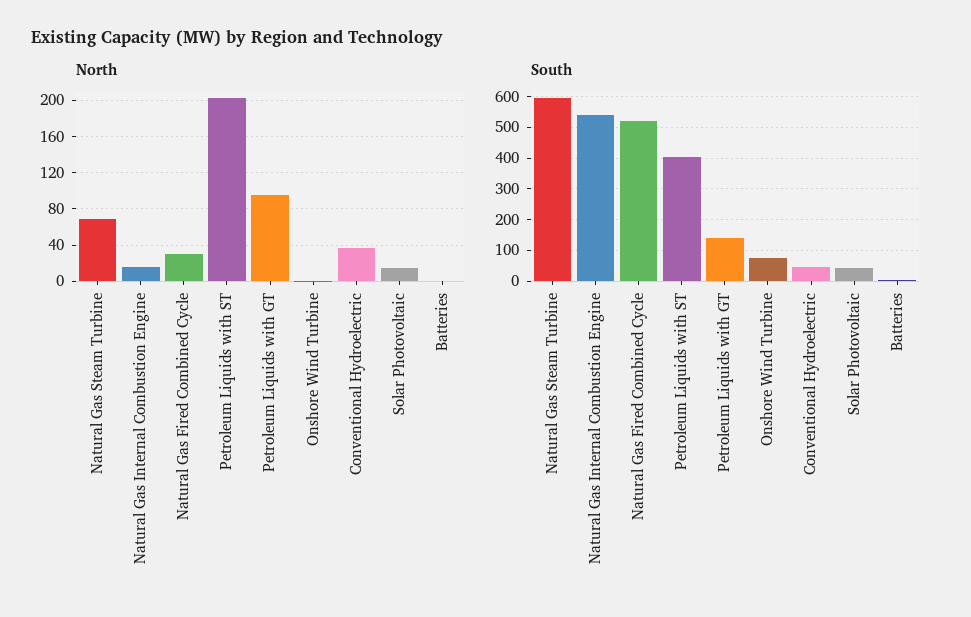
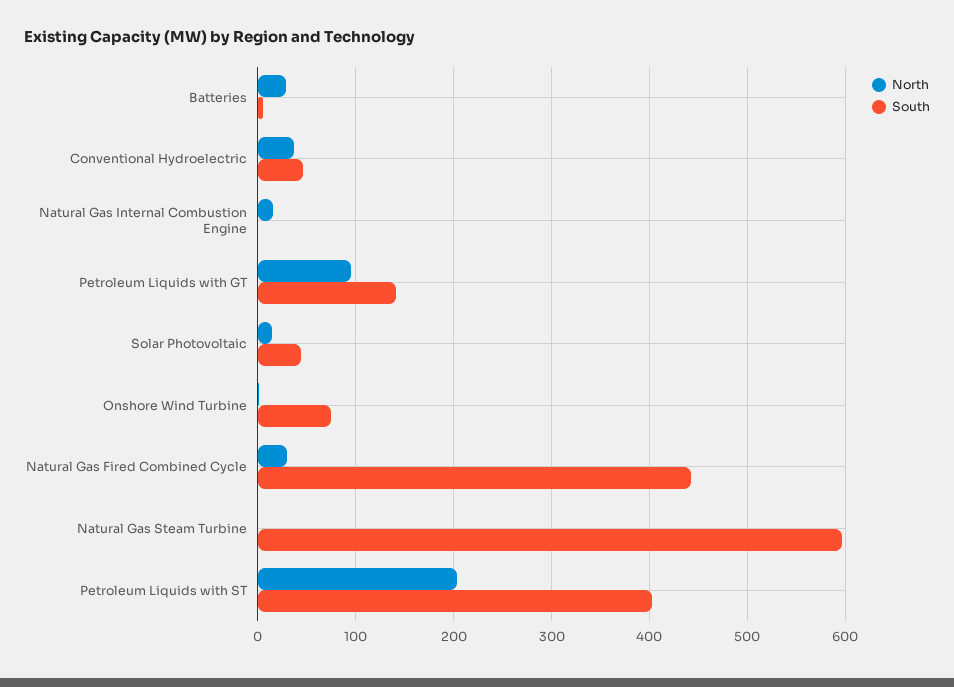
  {
    "North": {
-     "Natural Gas Steam Turbine": 70,
+     "Natural Gas Steam Turbine": 0,
      "Natural Gas Internal Combustion Engine": 20,
      "Natural Gas Fired Combined Cycle": 30,
      "Petroleum Liquids with ST": 200,
      "Petroleum Liquids with GT": 100,
      "Onshore Wind Turbine": 0,
      "Conventional Hydroelectric": 40,
      "Solar Photovoltaic": 10,
-     "Batteries": 0
+     "Batteries": 30
    },
    "South": {
      "Natural Gas Steam Turbine": 600,
-     "Natural Gas Internal Combustion Engine": 540,
+     "Natural Gas Internal Combustion Engine": 0,
-     "Natural Gas Fired Combined Cycle": 520,
+     "Natural Gas Fired Combined Cycle": 440,
      "Petroleum Liquids with ST": 400,
      "Petroleum Liquids with GT": 140,
      "Onshore Wind Turbine": 80,
      "Conventional Hydroelectric": 50,
      "Solar Photovoltaic": 40,
      "Batteries": 10
    }
  }

